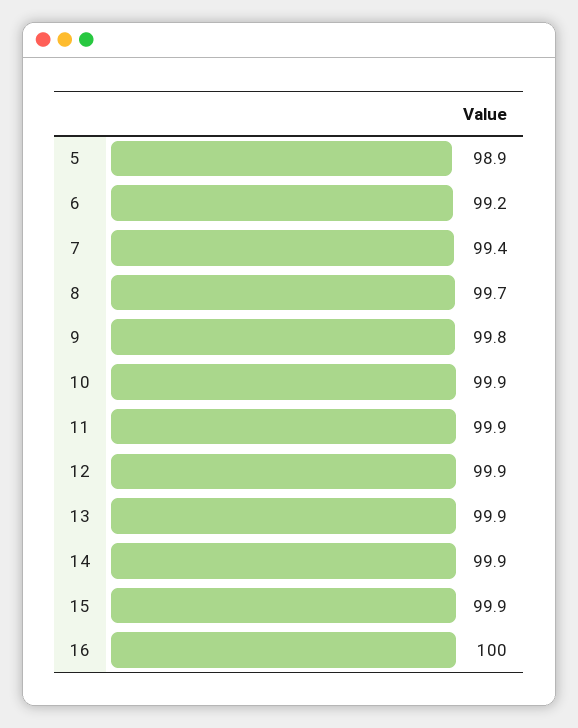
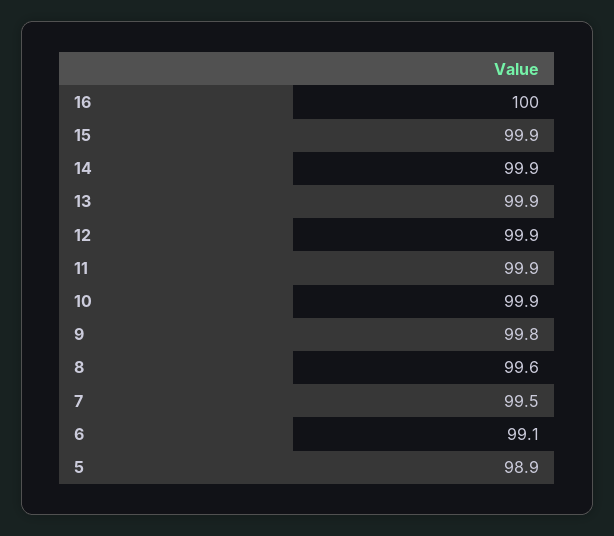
  {
    "5": 98.9,
-   "6": 99.2,
+   "6": 99.1,
-   "7": 99.4,
+   "7": 99.5,
-   "8": 99.7,
+   "8": 99.6,
    "9": 99.8,
    "10": 99.9,
    "11": 99.9,
    "12": 99.9,
    "13": 99.9,
    "14": 99.9,
    "15": 99.9,
    "16": 100
  }

